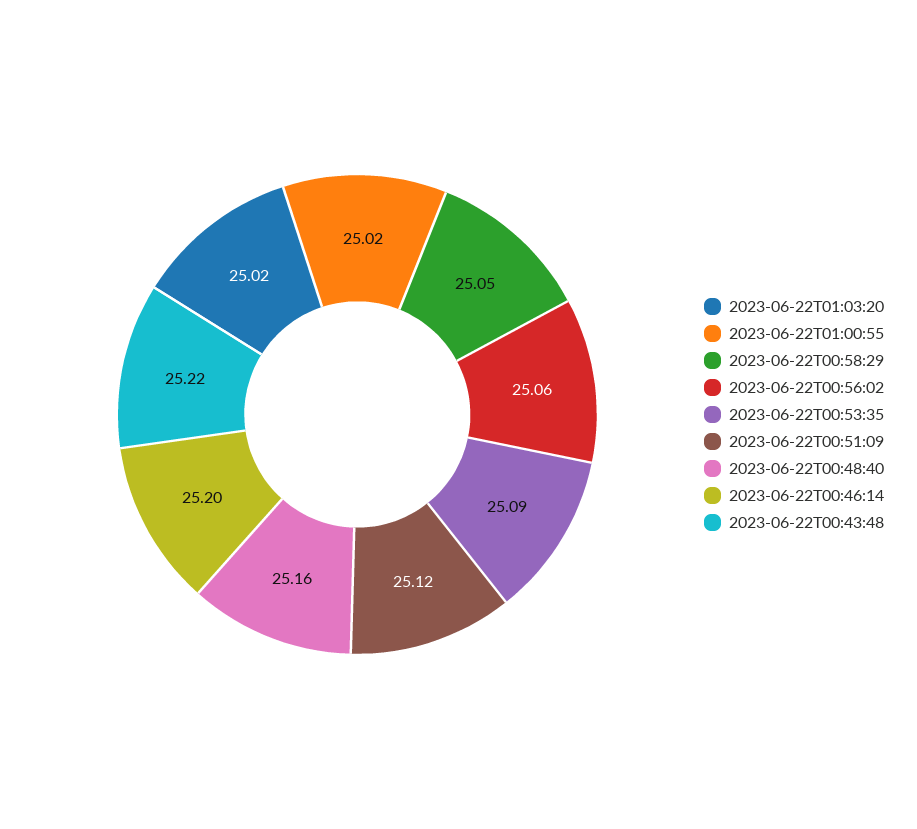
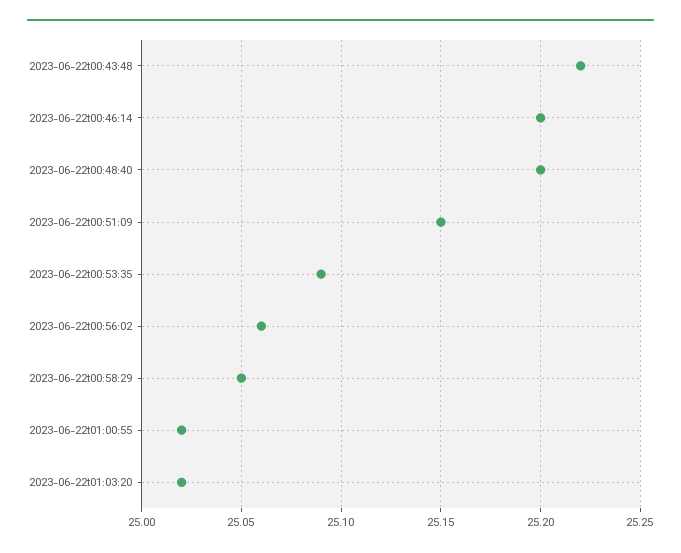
  {
    "2023-06-22T01:03:20": 25.02,
    "2023-06-22T01:00:55": 25.02,
    "2023-06-22T00:58:29": 25.05,
    "2023-06-22T00:56:02": 25.06,
    "2023-06-22T00:53:35": 25.09,
-   "2023-06-22T00:51:09": 25.12,
+   "2023-06-22T00:51:09": 25.15,
-   "2023-06-22T00:48:40": 25.16,
+   "2023-06-22T00:48:40": 25.2,
    "2023-06-22T00:46:14": 25.2,
    "2023-06-22T00:43:48": 25.22
  }

